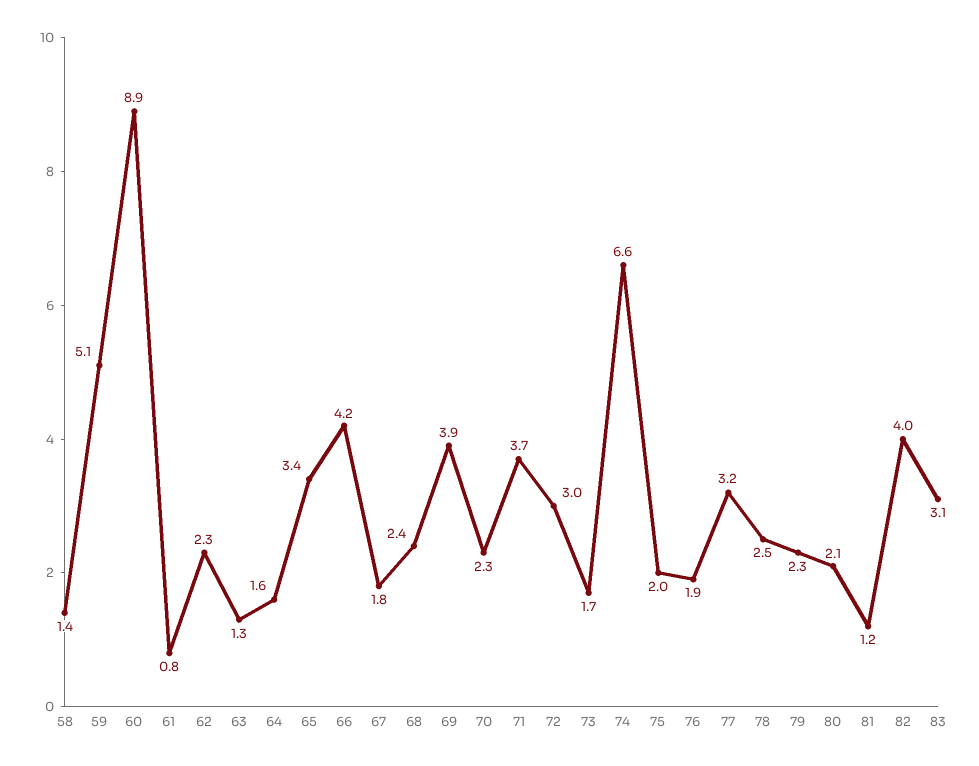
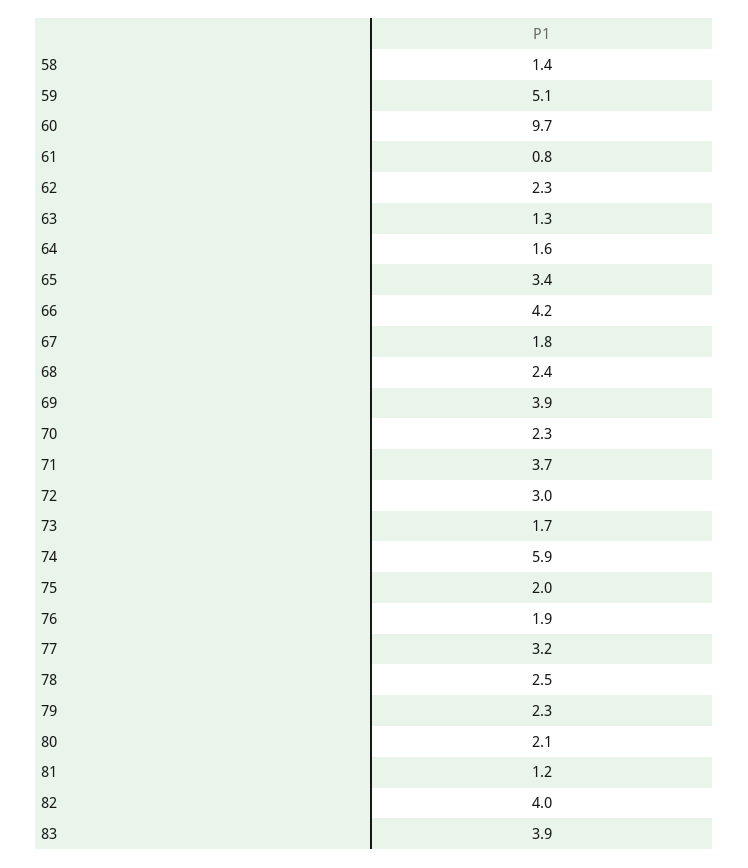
  {
    "58": 1.4,
    "59": 5.1,
-   "60": 8.9,
+   "60": 9.7,
    "61": 0.8,
    "62": 2.3,
    "63": 1.3,
    "64": 1.6,
    "65": 3.4,
    "66": 4.2,
    "67": 1.8,
    "68": 2.4,
    "69": 3.9,
    "70": 2.3,
    "71": 3.7,
    "72": 3,
    "73": 1.7,
-   "74": 6.6,
+   "74": 5.9,
    "75": 2,
    "76": 1.9,
    "77": 3.2,
    "78": 2.5,
    "79": 2.3,
    "80": 2.1,
    "81": 1.2,
    "82": 4,
-   "83": 3.1
+   "83": 3.9
  }

